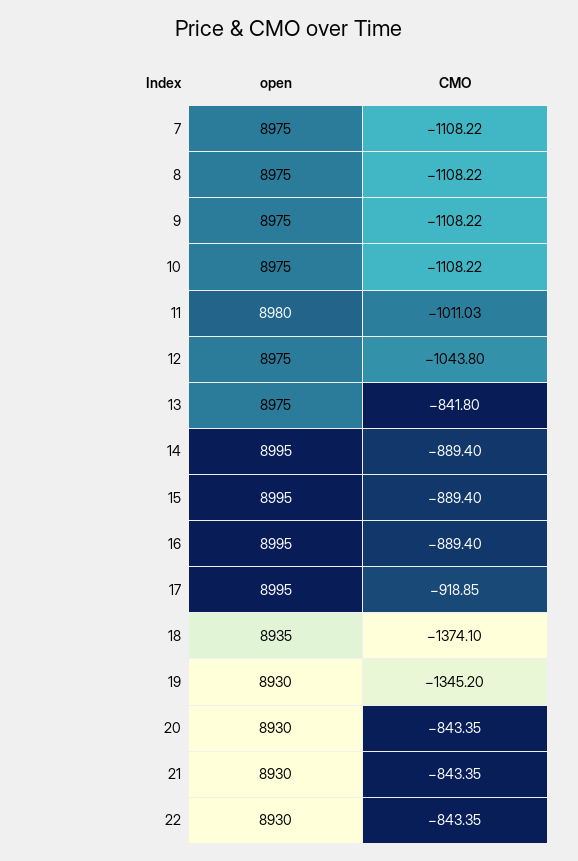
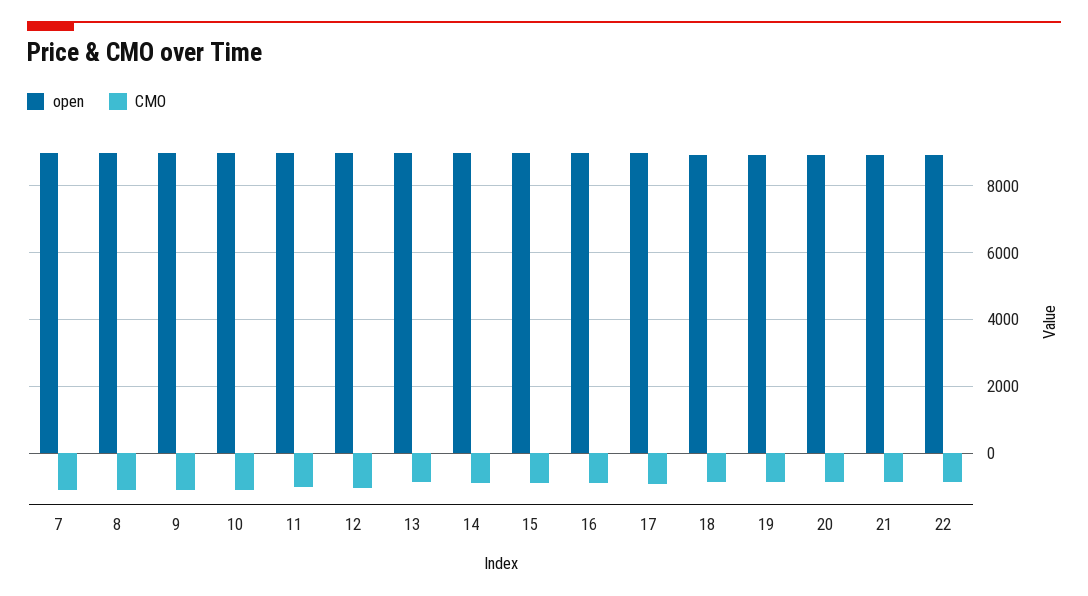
  {
    "open": {
      "7": 8975,
      "8": 8975,
      "9": 8975,
      "10": 8975,
      "11": 8980,
      "12": 8975,
      "13": 8975,
      "14": 8995,
      "15": 8995,
      "16": 8995,
      "17": 8995,
      "18": 8935,
      "19": 8930,
      "20": 8930,
      "21": 8930,
      "22": 8930
    },
    "CMO": {
      "7": -1108.22,
      "8": -1108.22,
      "9": -1108.22,
      "10": -1108.22,
      "11": -1011.03,
      "12": -1043.8,
      "13": -841.8,
      "14": -889.4,
      "15": -889.4,
      "16": -889.4,
      "17": -918.85,
-     "18": -1374.1,
+     "18": -800,
-     "19": -1345.2,
+     "19": -800,
      "20": -843.35,
      "21": -843.35,
      "22": -843.35
    }
  }

